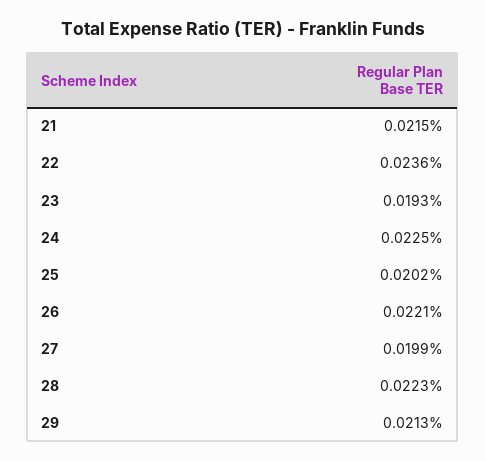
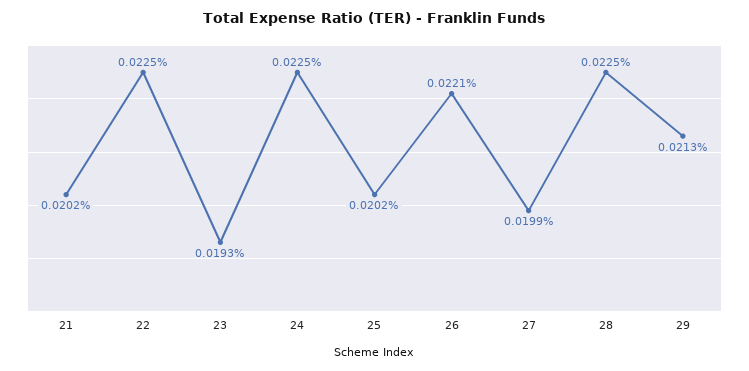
  {
-   "21": 0.0215,
+   "21": 0.0202,
-   "22": 0.0236,
+   "22": 0.0225,
    "23": 0.0193,
    "24": 0.0225,
    "25": 0.0202,
    "26": 0.0221,
    "27": 0.0199,
-   "28": 0.0223,
+   "28": 0.0225,
    "29": 0.0213
  }

